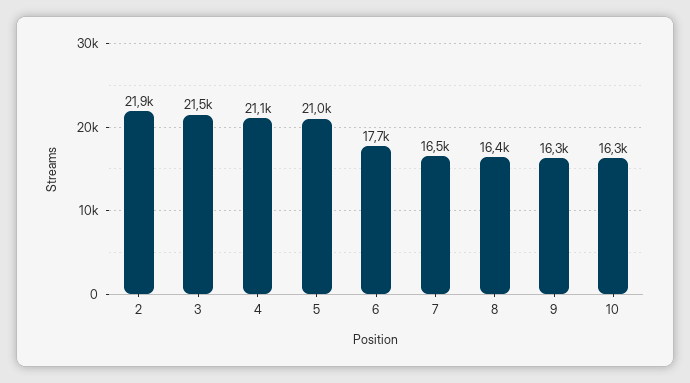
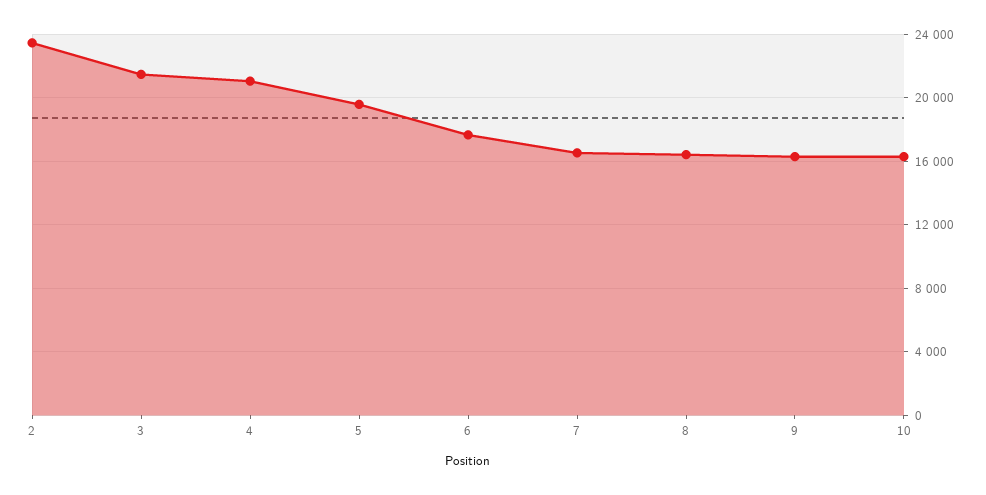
  {
-   "2": 21900,
+   "2": 23500,
    "3": 21500,
    "4": 21100,
-   "5": 21000,
+   "5": 19500,
    "6": 17700,
    "7": 16500,
    "8": 16400,
    "9": 16300,
    "10": 16300
  }

